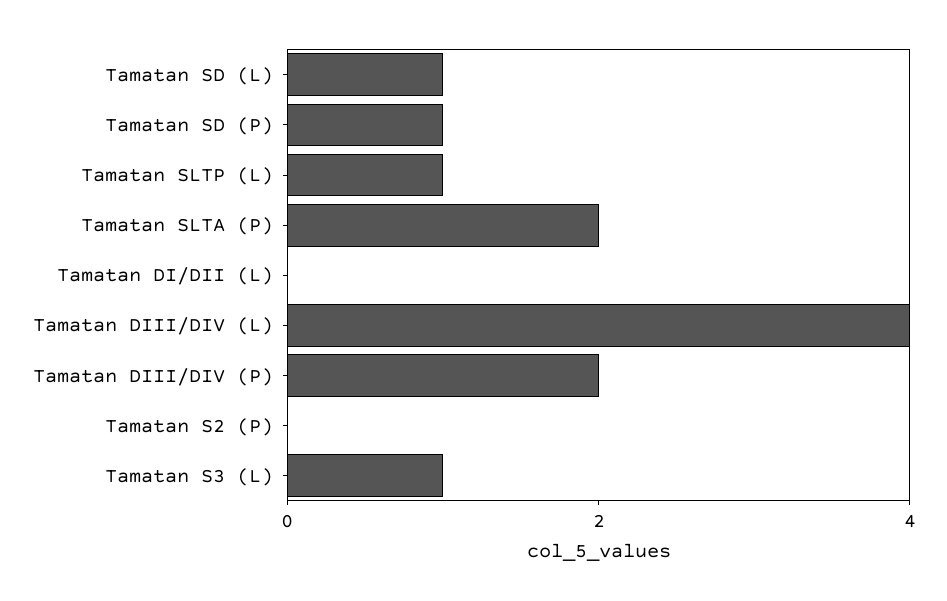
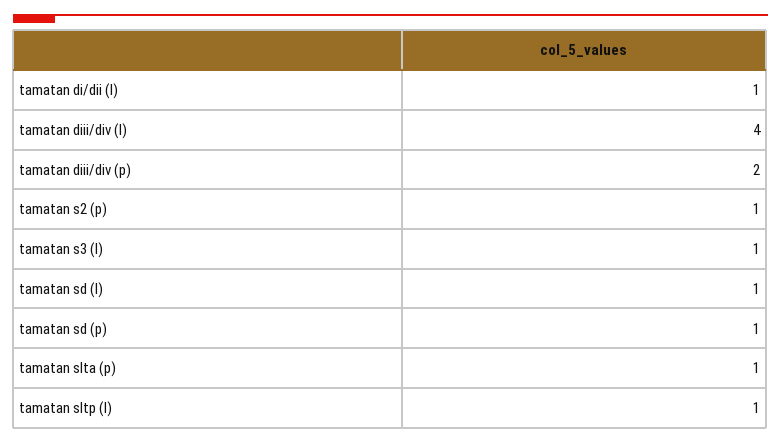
  {
    "Tamatan SD (L)": 1,
    "Tamatan SD (P)": 1,
    "Tamatan SLTP (L)": 1,
-   "Tamatan SLTA (P)": 2,
+   "Tamatan SLTA (P)": 1,
-   "Tamatan DI/DII (L)": 0,
+   "Tamatan DI/DII (L)": 1,
    "Tamatan DIII/DIV (L)": 4,
    "Tamatan DIII/DIV (P)": 2,
-   "Tamatan S2 (P)": 0,
+   "Tamatan S2 (P)": 1,
    "Tamatan S3 (L)": 1
  }

